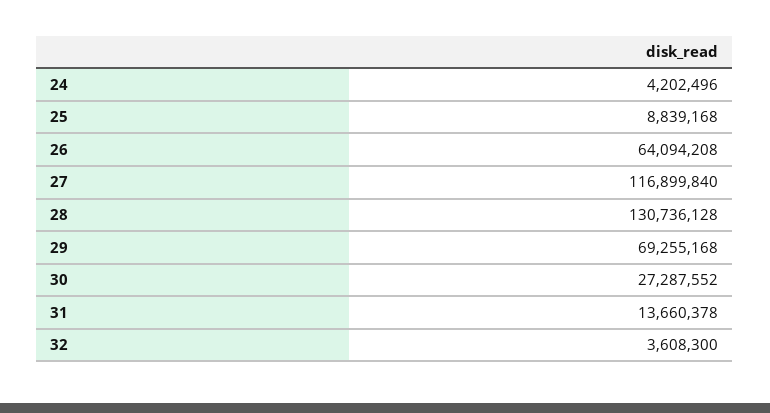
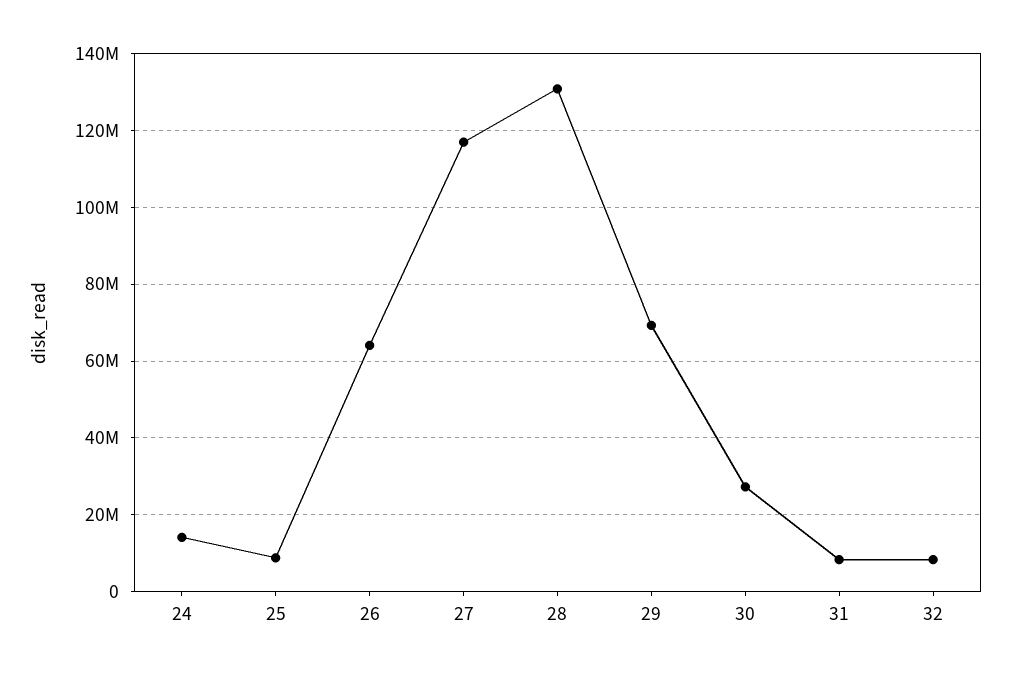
  {
-   "24": 4202496,
+   "24": 14000000,
    "25": 8839168,
    "26": 64094208,
    "27": 116899840,
    "28": 130736128,
    "29": 69255168,
    "30": 27287552,
-   "31": 13660378,
+   "31": 8000000,
-   "32": 3608300
+   "32": 8000000
  }

